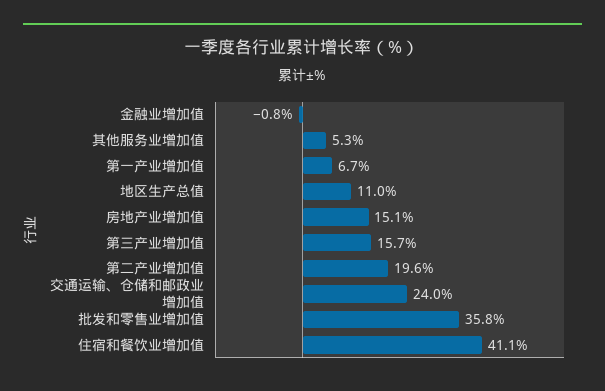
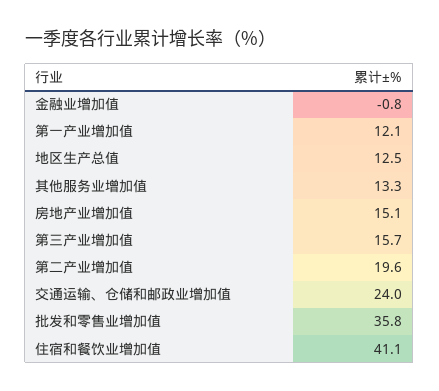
  {
    "金融业增加值": -0.8,
-   "其他服务业增加值": 5.3,
+   "其他服务业增加值": 13.3,
-   "第一产业增加值": 6.7,
+   "第一产业增加值": 12.1,
-   "地区生产总值": 11,
+   "地区生产总值": 12.5,
    "房地产业增加值": 15.1,
    "第三产业增加值": 15.7,
    "第二产业增加值": 19.6,
    "交通运输、仓储和邮政业增加值": 24,
    "批发和零售业增加值": 35.8,
    "住宿和餐饮业增加值": 41.1
  }

